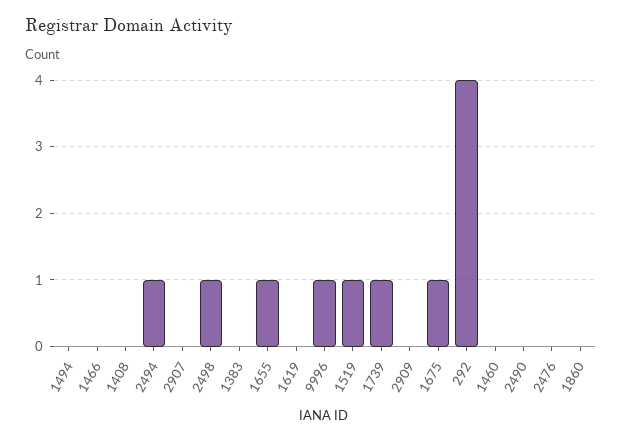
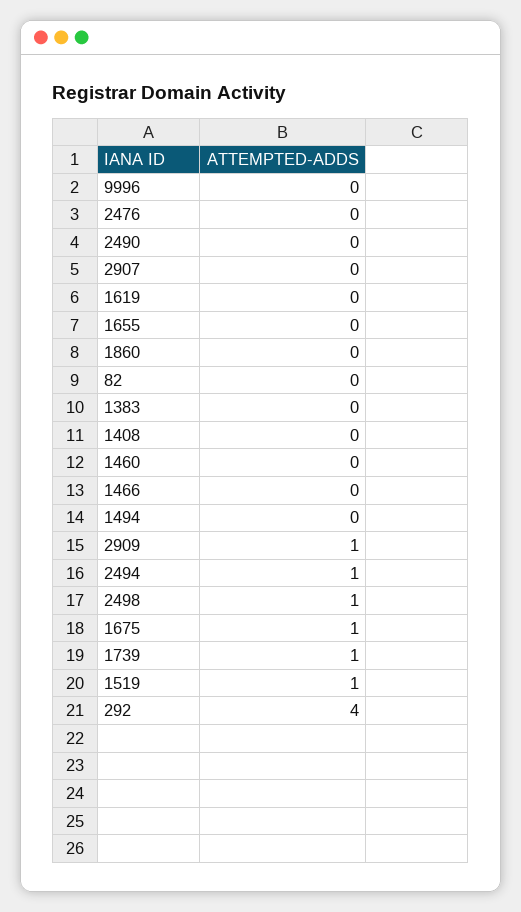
  {
    "1494": 0,
    "1466": 0,
    "1408": 0,
    "2494": 1,
    "2907": 0,
    "2498": 1,
    "1383": 0,
-   "1655": 1,
+   "1655": 0,
    "1619": 0,
-   "9996": 1,
+   "9996": 0,
    "1519": 1,
    "1739": 1,
-   "2909": 0,
+   "2909": 1,
    "1675": 1,
    "292": 4,
    "1460": 0,
    "2490": 0,
    "2476": 0,
-   "1860": 0
+   "1860": 0,
+   "82": 0
  }

